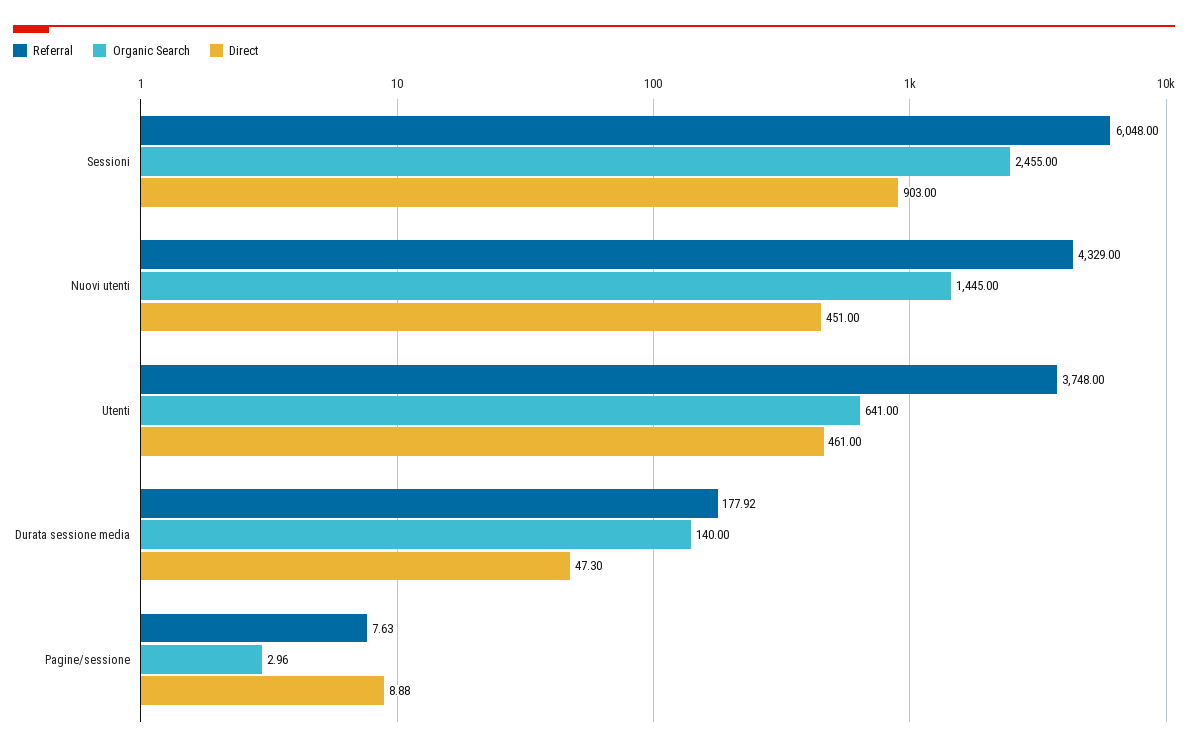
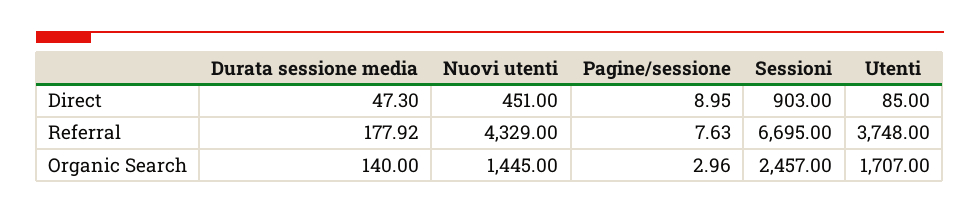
  {
    "Referral": {
-     "Sessioni": 6048,
+     "Sessioni": 6695,
      "Nuovi utenti": 4329,
      "Utenti": 3748,
      "Durata sessione media": 177.92,
      "Pagine/sessione": 7.63
    },
    "Organic Search": {
-     "Sessioni": 2455,
+     "Sessioni": 2457,
      "Nuovi utenti": 1445,
-     "Utenti": 641,
+     "Utenti": 1707,
      "Durata sessione media": 140,
      "Pagine/sessione": 2.96
    },
    "Direct": {
      "Sessioni": 903,
      "Nuovi utenti": 451,
-     "Utenti": 461,
+     "Utenti": 85,
      "Durata sessione media": 47.3,
-     "Pagine/sessione": 8.88
+     "Pagine/sessione": 8.95
    }
  }

